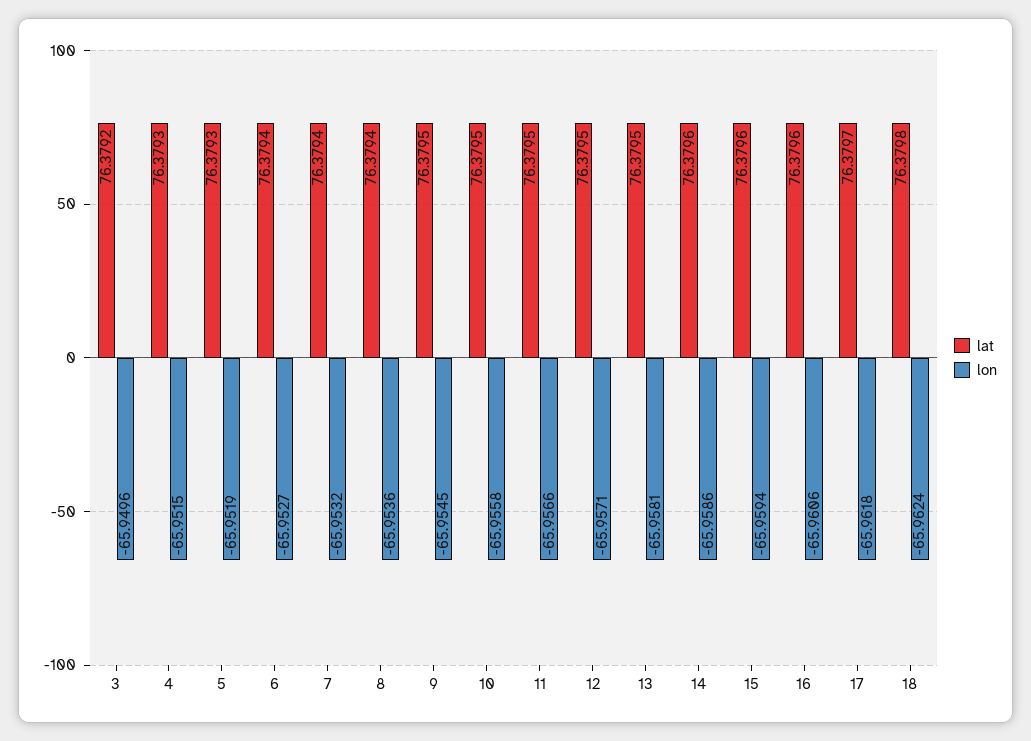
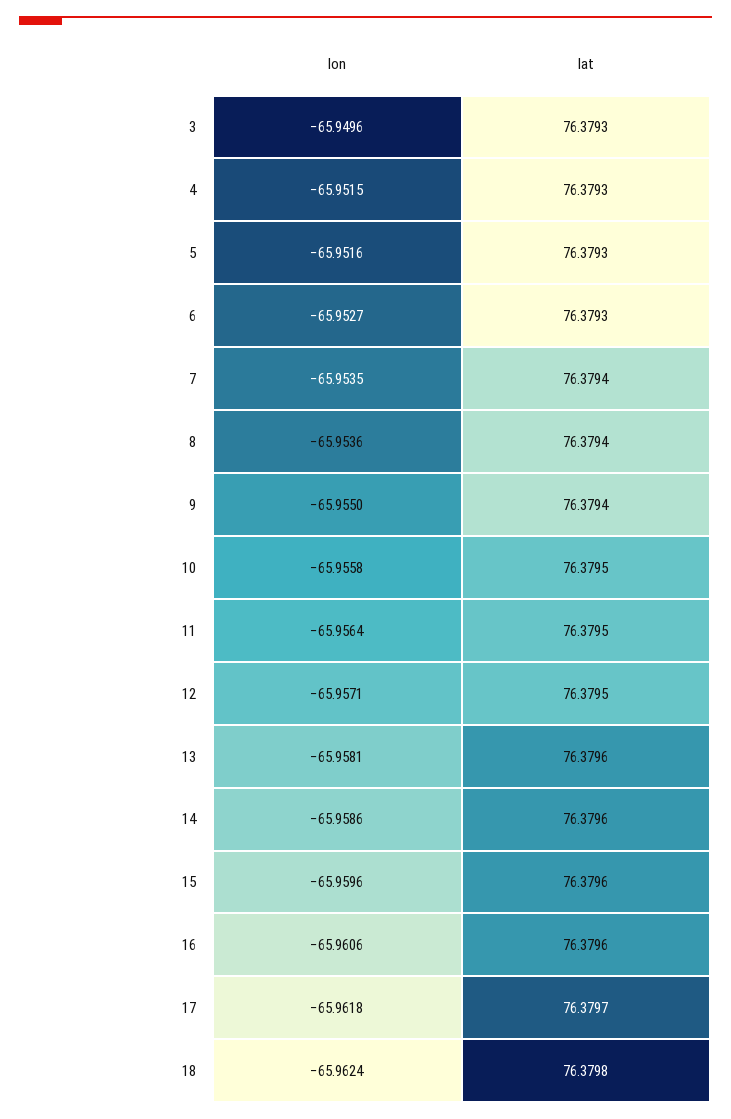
  {
    "lat": {
-     "3": 76.3792,
+     "3": 76.3793,
      "4": 76.3793,
      "5": 76.3793,
-     "6": 76.3794,
+     "6": 76.3793,
      "7": 76.3794,
      "8": 76.3794,
-     "9": 76.3795,
+     "9": 76.3794,
      "10": 76.3795,
      "11": 76.3795,
      "12": 76.3795,
-     "13": 76.3795,
+     "13": 76.3796,
      "14": 76.3796,
      "15": 76.3796,
      "16": 76.3796,
      "17": 76.3797,
      "18": 76.3798
    },
    "lon": {
      "3": -65.9496,
      "4": -65.9515,
-     "5": -65.9519,
+     "5": -65.9516,
      "6": -65.9527,
-     "7": -65.9532,
+     "7": -65.9535,
      "8": -65.9536,
-     "9": -65.9545,
+     "9": -65.955,
      "10": -65.9558,
-     "11": -65.9566,
+     "11": -65.9564,
      "12": -65.9571,
      "13": -65.9581,
      "14": -65.9586,
-     "15": -65.9594,
+     "15": -65.9596,
      "16": -65.9606,
      "17": -65.9618,
      "18": -65.9624
    }
  }

